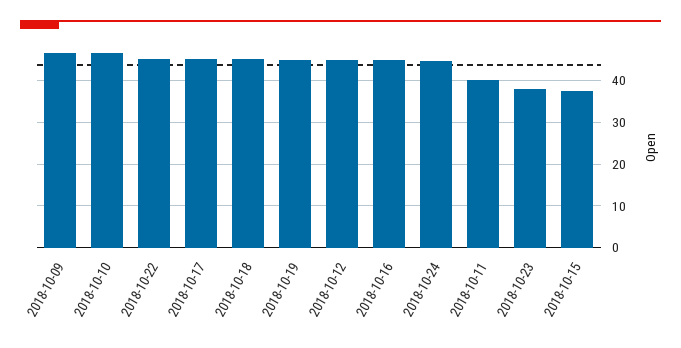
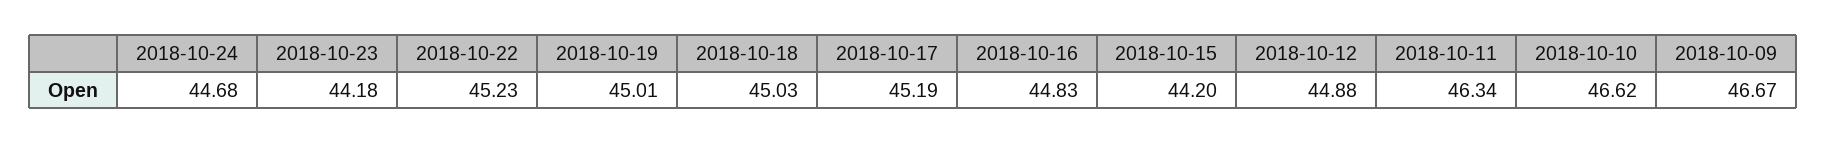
  {
    "2018-10-09": 46.67,
    "2018-10-10": 46.62,
    "2018-10-22": 45.23,
    "2018-10-17": 45.19,
    "2018-10-18": 45.03,
    "2018-10-19": 45.01,
    "2018-10-12": 44.88,
    "2018-10-16": 44.83,
    "2018-10-24": 44.68,
-   "2018-10-11": 40,
+   "2018-10-11": 46.34,
-   "2018-10-23": 38,
+   "2018-10-23": 44.18,
-   "2018-10-15": 38
+   "2018-10-15": 44.2
  }

